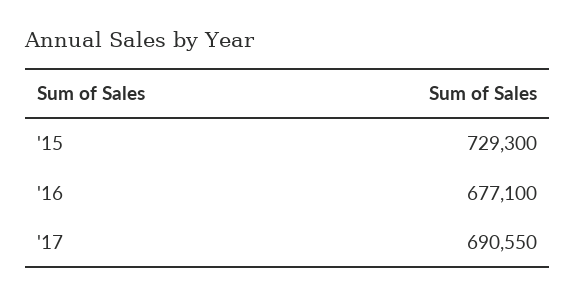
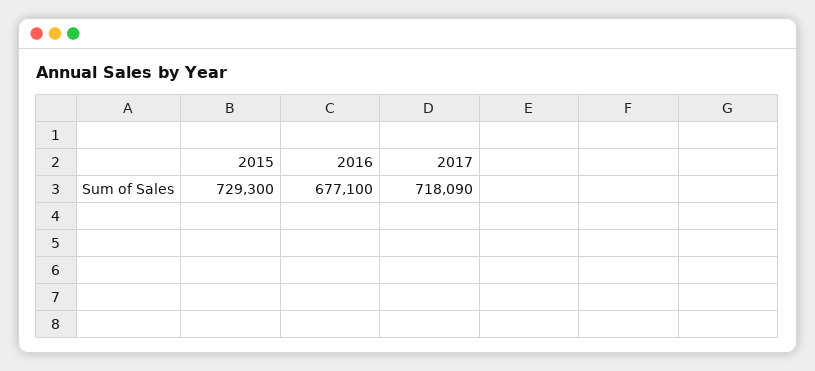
  {
    "'15": 729300,
    "'16": 677100,
-   "'17": 690550
+   "'17": 718090
  }

